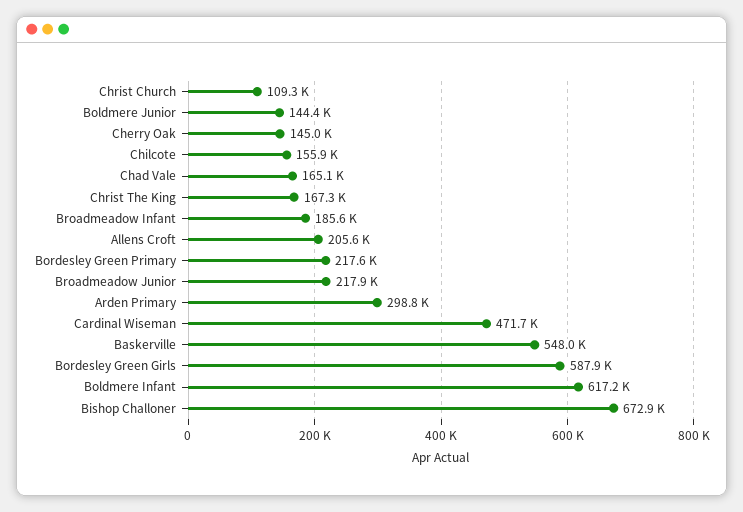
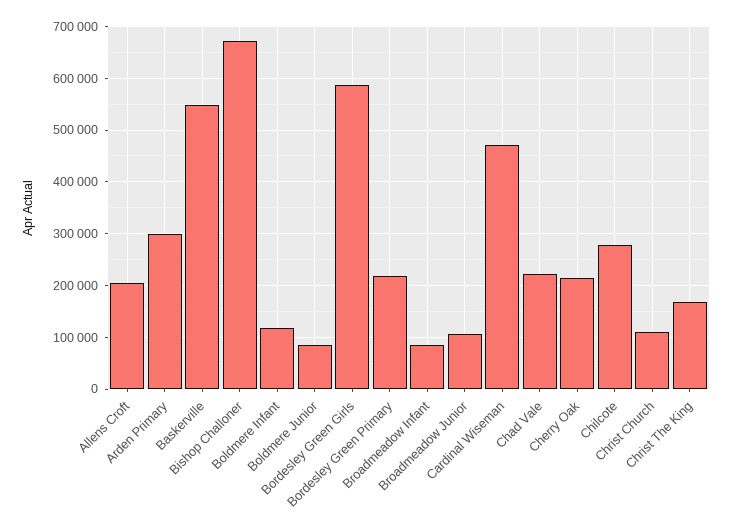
  {
    "Christ Church": 109300,
-   "Boldmere Junior": 144400,
+   "Boldmere Junior": 80000,
-   "Cherry Oak": 145000,
+   "Cherry Oak": 220000,
-   "Chilcote": 155900,
+   "Chilcote": 280000,
-   "Chad Vale": 165100,
+   "Chad Vale": 220000,
    "Christ The King": 167300,
-   "Broadmeadow Infant": 185600,
+   "Broadmeadow Infant": 80000,
    "Allens Croft": 205600,
    "Bordesley Green Primary": 217600,
-   "Broadmeadow Junior": 217900,
+   "Broadmeadow Junior": 100000,
    "Arden Primary": 298800,
    "Cardinal Wiseman": 471700,
    "Baskerville": 548000,
    "Bordesley Green Girls": 587900,
-   "Boldmere Infant": 617200,
+   "Boldmere Infant": 120000,
    "Bishop Challoner": 672900
  }

